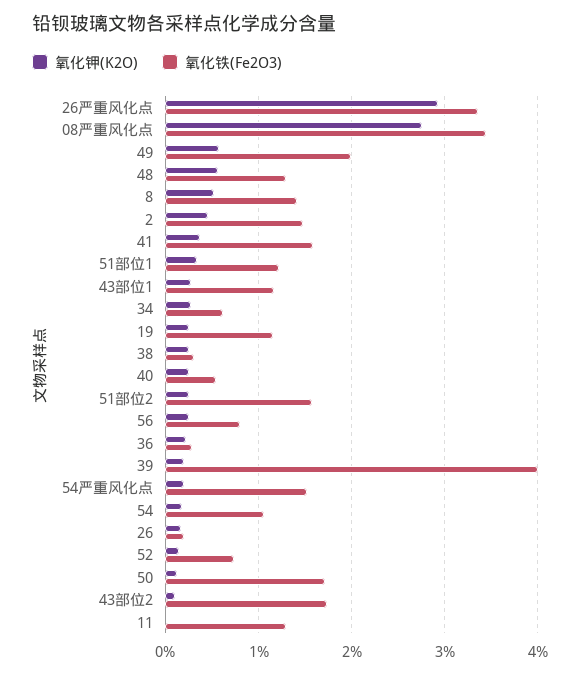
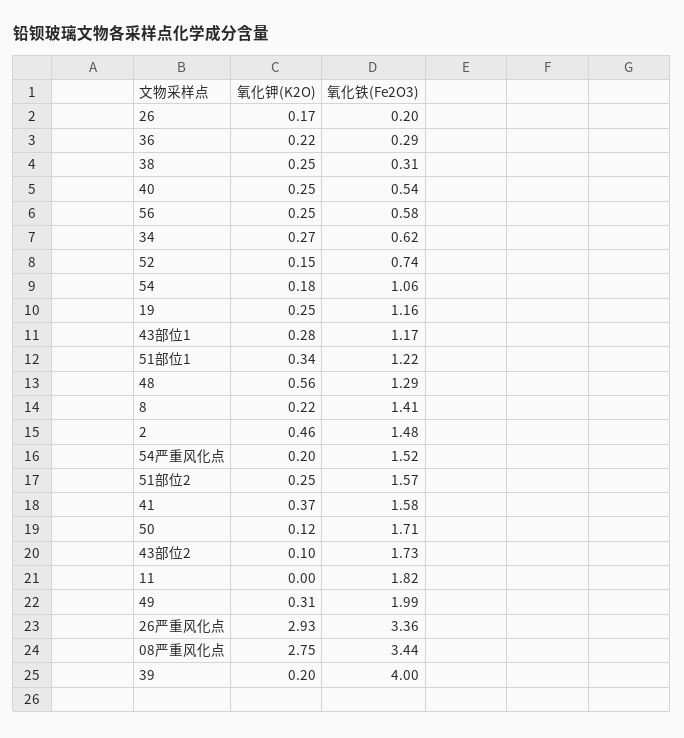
  {
    "氧化钾(K2O)": {
      "26严重风化点": 2.93,
      "08严重风化点": 2.75,
-     "49": 0.6,
+     "49": 0.31,
      "48": 0.56,
-     "8": 0.5,
+     "8": 0.22,
      "2": 0.46,
      "41": 0.37,
      "51部位1": 0.34,
      "43部位1": 0.28,
      "34": 0.27,
      "19": 0.25,
      "38": 0.25,
      "40": 0.25,
      "51部位2": 0.25,
      "56": 0.25,
      "36": 0.22,
      "39": 0.2,
      "54严重风化点": 0.2,
      "54": 0.18,
      "26": 0.17,
      "52": 0.15,
      "50": 0.12,
      "43部位2": 0.1,
      "11": 0
    },
    "氧化铁(Fe2O3)": {
      "26严重风化点": 3.36,
      "08严重风化点": 3.44,
      "49": 1.99,
      "48": 1.29,
      "8": 1.41,
      "2": 1.48,
      "41": 1.58,
      "51部位1": 1.22,
      "43部位1": 1.17,
      "34": 0.62,
      "19": 1.16,
      "38": 0.31,
      "40": 0.54,
      "51部位2": 1.57,
-     "56": 0.8,
+     "56": 0.58,
      "36": 0.29,
      "39": 4,
      "54严重风化点": 1.52,
      "54": 1.06,
      "26": 0.2,
      "52": 0.74,
      "50": 1.71,
      "43部位2": 1.73,
-     "11": 1.3
+     "11": 1.82
    }
  }

